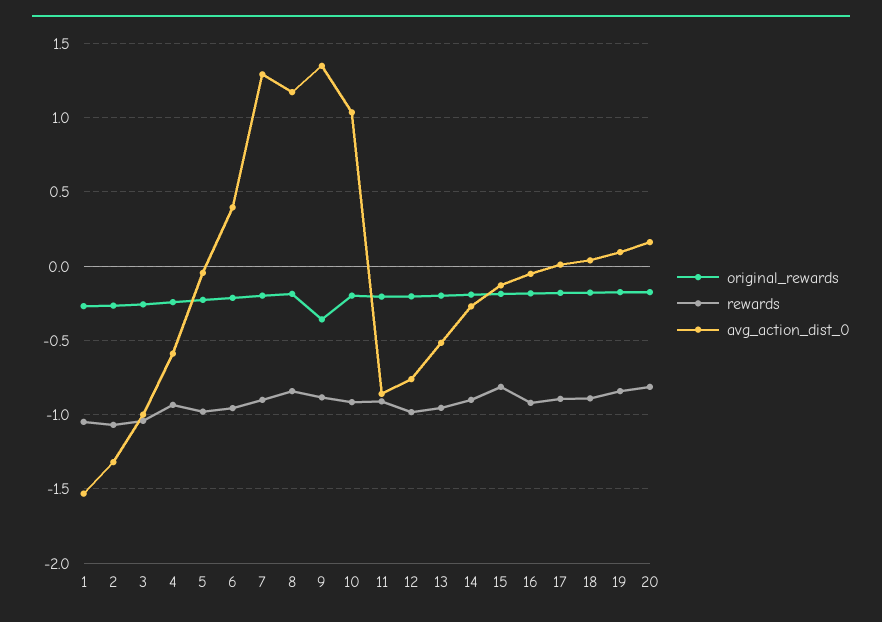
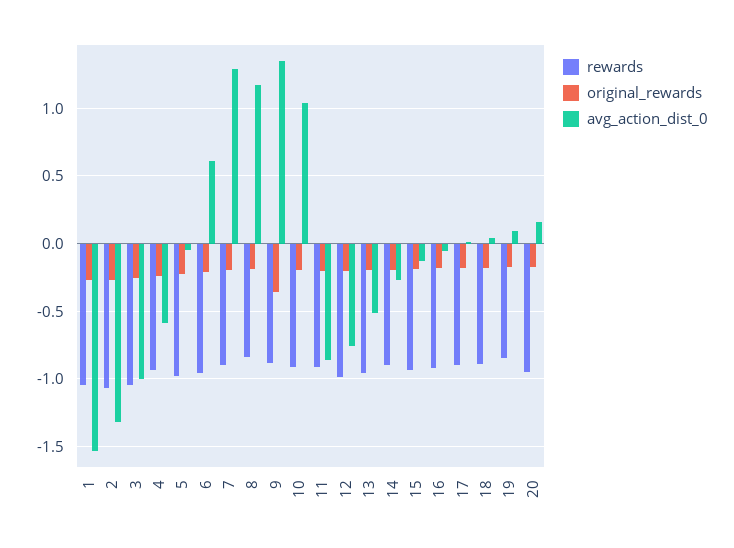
  {
    "original_rewards": {
      "1": -0.25,
      "2": -0.25,
      "3": -0.25,
      "4": -0.25,
      "5": -0.25,
      "6": -0.2,
      "7": -0.2,
      "8": -0.2,
      "9": -0.35,
      "10": -0.2,
      "11": -0.2,
      "12": -0.2,
      "13": -0.2,
      "14": -0.2,
      "15": -0.2,
      "16": -0.2,
      "17": -0.2,
      "18": -0.2,
      "19": -0.2,
      "20": -0.15
    },
    "rewards": {
      "1": -1.05,
      "2": -1.05,
      "3": -1.05,
      "4": -0.95,
      "5": -1,
      "6": -0.95,
      "7": -0.9,
      "8": -0.85,
      "9": -0.9,
      "10": -0.9,
      "11": -0.9,
      "12": -1,
      "13": -0.95,
      "14": -0.9,
-     "15": -0.8,
+     "15": -0.95,
      "16": -0.9,
      "17": -0.9,
      "18": -0.9,
      "19": -0.85,
-     "20": -0.8
+     "20": -0.95
    },
    "avg_action_dist_0": {
      "1": -1.55,
      "2": -1.3,
      "3": -1,
      "4": -0.6,
      "5": -0.05,
-     "6": 0.4,
+     "6": 0.6,
      "7": 1.3,
      "8": 1.15,
      "9": 1.35,
      "10": 1.05,
      "11": -0.85,
      "12": -0.75,
      "13": -0.5,
      "14": -0.25,
      "15": -0.15,
      "16": -0.05,
      "17": 0,
      "18": 0.05,
      "19": 0.1,
      "20": 0.15
    }
  }

